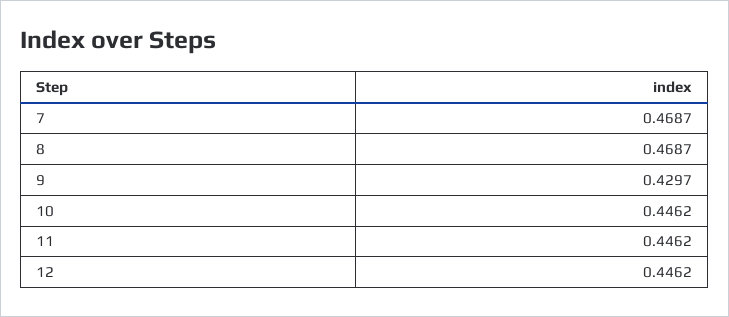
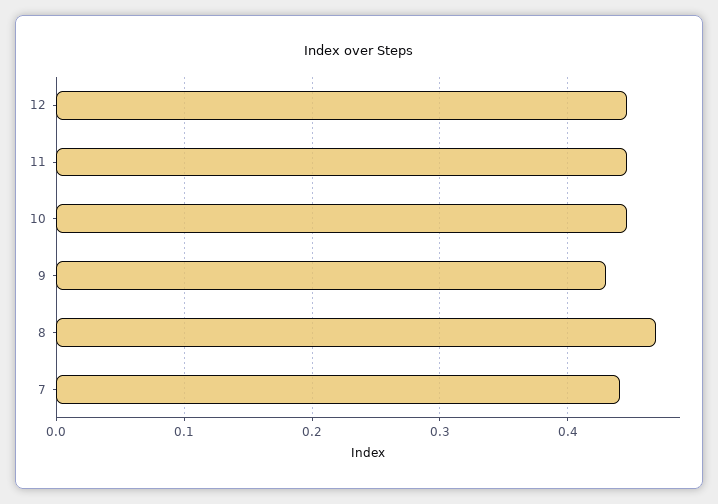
  {
-   "7": 0.4687,
+   "7": 0.44,
    "8": 0.4687,
    "9": 0.4297,
    "10": 0.4462,
    "11": 0.4462,
    "12": 0.4462
  }

